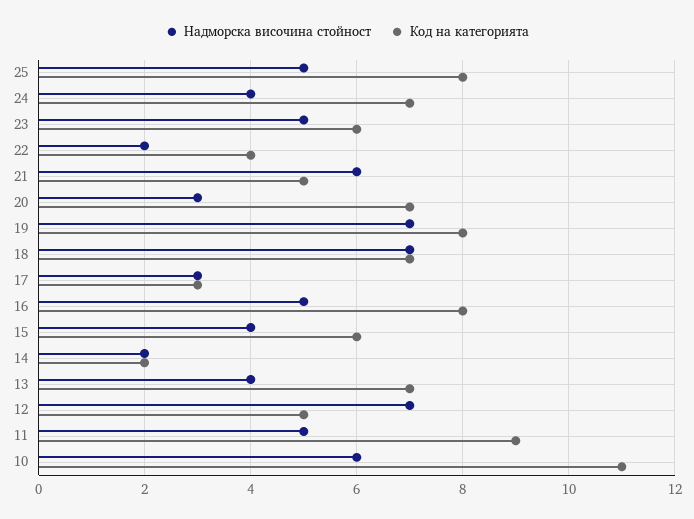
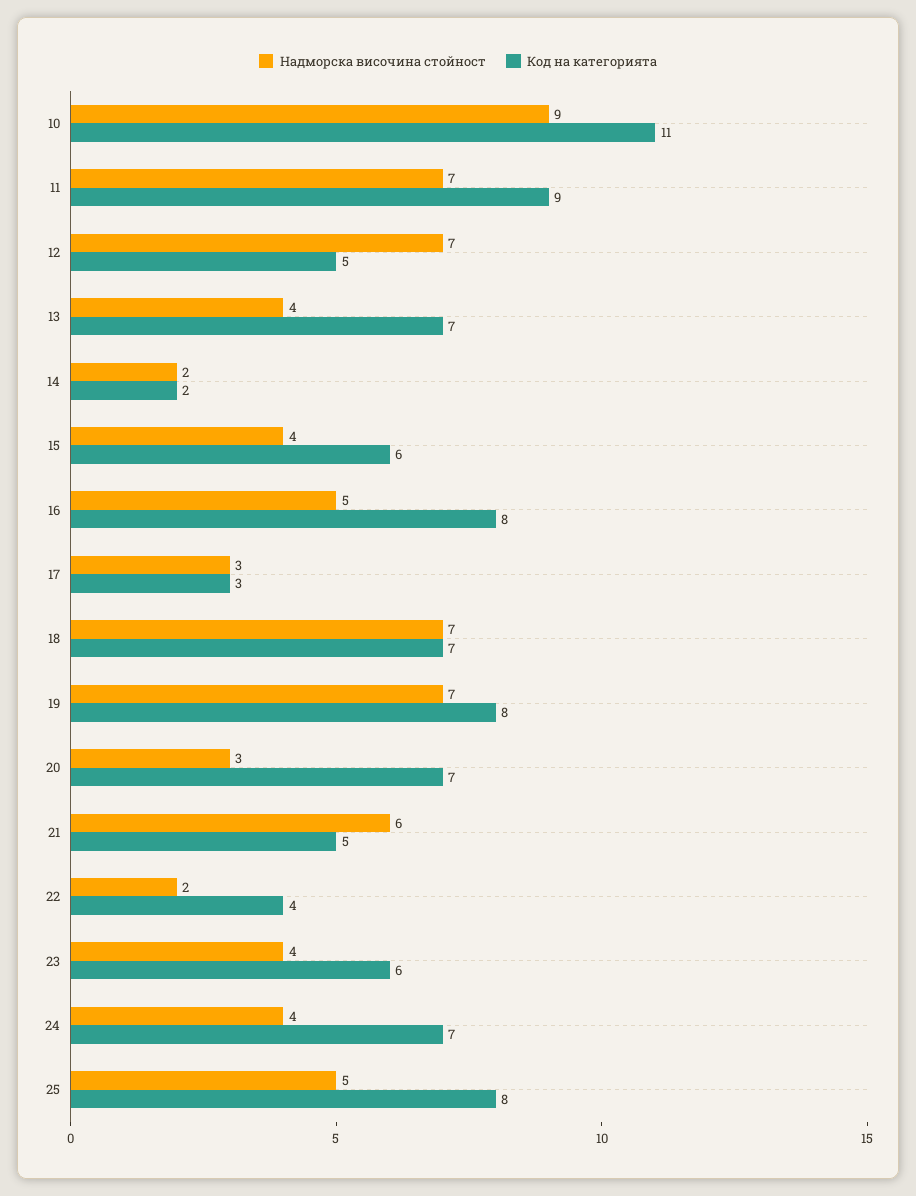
  {
    "Надморска височина стойност": {
      "25": 5,
      "24": 4,
-     "23": 5,
+     "23": 4,
      "22": 2,
      "21": 6,
      "20": 3,
      "19": 7,
      "18": 7,
      "17": 3,
      "16": 5,
      "15": 4,
      "14": 2,
      "13": 4,
      "12": 7,
-     "11": 5,
+     "11": 7,
-     "10": 6
+     "10": 9
    },
    "Код на категорията": {
      "25": 8,
      "24": 7,
      "23": 6,
      "22": 4,
      "21": 5,
      "20": 7,
      "19": 8,
      "18": 7,
      "17": 3,
      "16": 8,
      "15": 6,
      "14": 2,
      "13": 7,
      "12": 5,
      "11": 9,
      "10": 11
    }
  }

